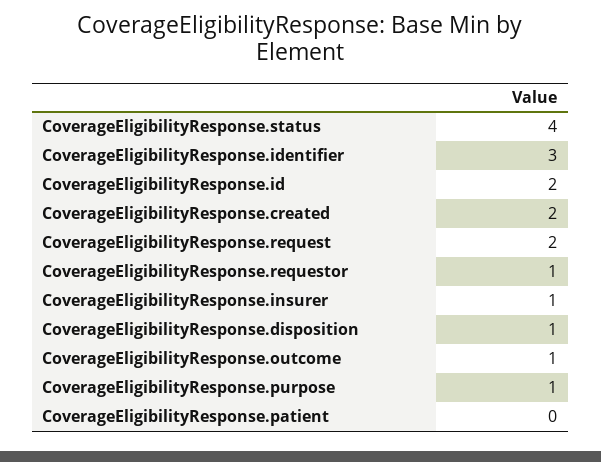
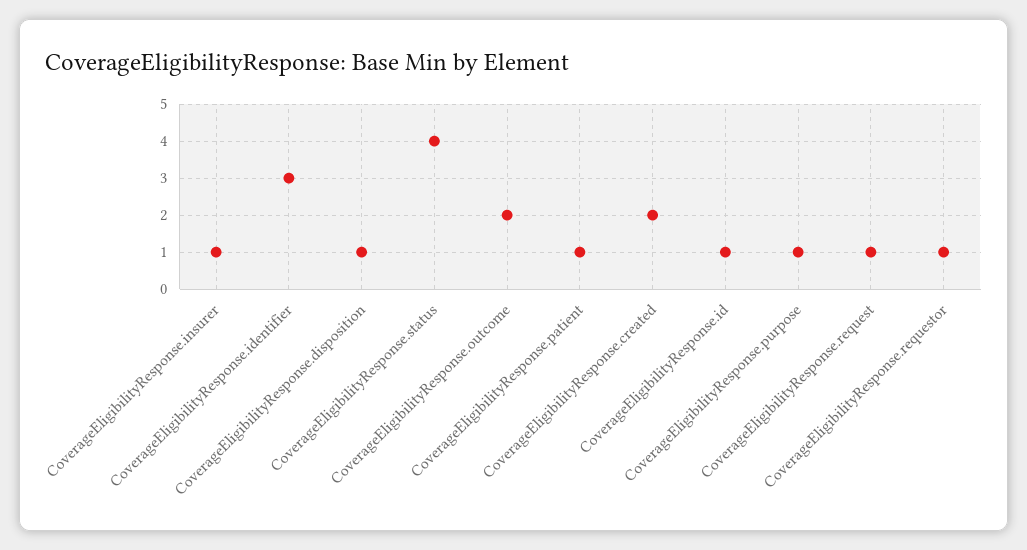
  {
    "CoverageEligibilityResponse.status": 4,
    "CoverageEligibilityResponse.identifier": 3,
-   "CoverageEligibilityResponse.id": 2,
+   "CoverageEligibilityResponse.id": 1,
    "CoverageEligibilityResponse.created": 2,
-   "CoverageEligibilityResponse.request": 2,
+   "CoverageEligibilityResponse.request": 1,
    "CoverageEligibilityResponse.requestor": 1,
    "CoverageEligibilityResponse.insurer": 1,
    "CoverageEligibilityResponse.disposition": 1,
-   "CoverageEligibilityResponse.outcome": 1,
+   "CoverageEligibilityResponse.outcome": 2,
    "CoverageEligibilityResponse.purpose": 1,
-   "CoverageEligibilityResponse.patient": 0
+   "CoverageEligibilityResponse.patient": 1
  }

